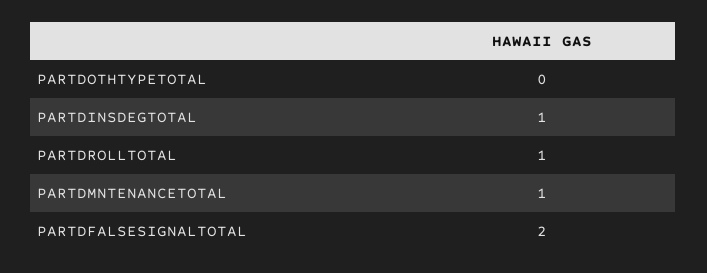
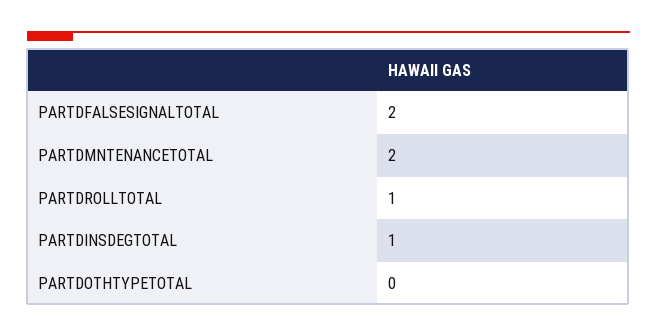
  {
    "PARTDOTHTYPETOTAL": 0,
    "PARTDINSDEGTOTAL": 1,
    "PARTDROLLTOTAL": 1,
-   "PARTDMNTENANCETOTAL": 1,
+   "PARTDMNTENANCETOTAL": 2,
    "PARTDFALSESIGNALTOTAL": 2
  }

